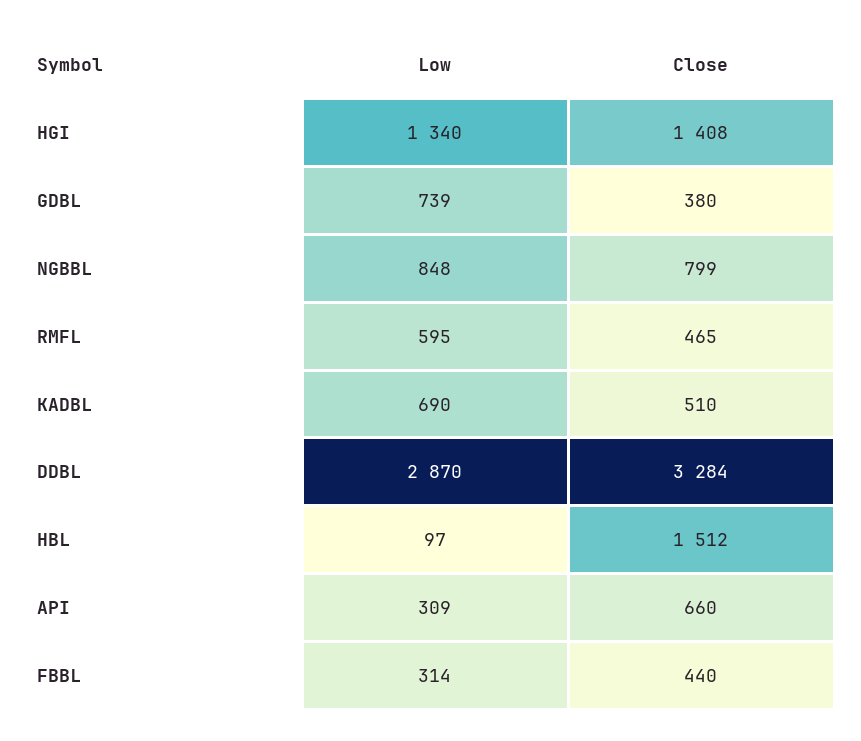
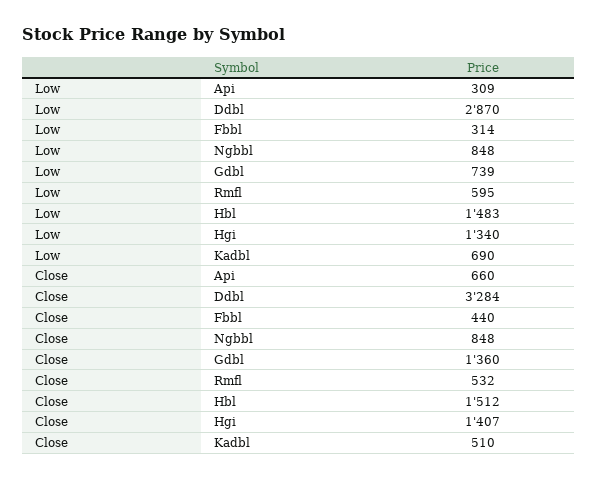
  {
    "Low": {
      "HGI": 1340,
      "GDBL": 739,
      "NGBBL": 848,
      "RMFL": 595,
      "KADBL": 690,
      "DDBL": 2870,
-     "HBL": 97,
+     "HBL": 1483,
      "API": 309,
      "FBBL": 314
    },
    "Close": {
-     "HGI": 1408,
+     "HGI": 1407,
-     "GDBL": 380,
+     "GDBL": 1360,
-     "NGBBL": 799,
+     "NGBBL": 848,
-     "RMFL": 465,
+     "RMFL": 532,
      "KADBL": 510,
      "DDBL": 3284,
      "HBL": 1512,
      "API": 660,
      "FBBL": 440
    }
  }

